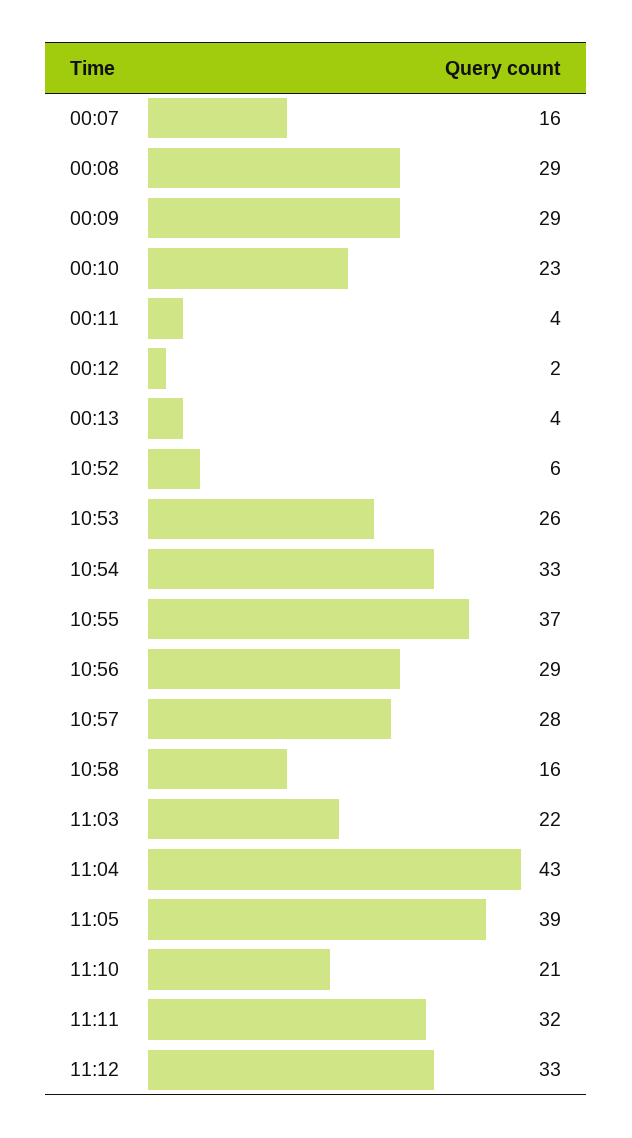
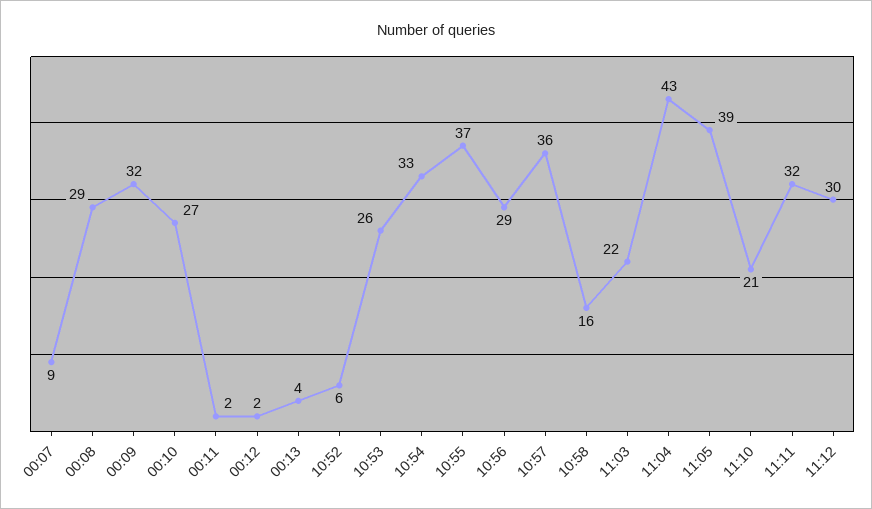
  {
-   "00:07": 16,
+   "00:07": 9,
    "00:08": 29,
-   "00:09": 29,
+   "00:09": 32,
-   "00:10": 23,
+   "00:10": 27,
-   "00:11": 4,
+   "00:11": 2,
    "00:12": 2,
    "00:13": 4,
    "10:52": 6,
    "10:53": 26,
    "10:54": 33,
    "10:55": 37,
    "10:56": 29,
-   "10:57": 28,
+   "10:57": 36,
    "10:58": 16,
    "11:03": 22,
    "11:04": 43,
    "11:05": 39,
    "11:10": 21,
    "11:11": 32,
-   "11:12": 33
+   "11:12": 30
  }

